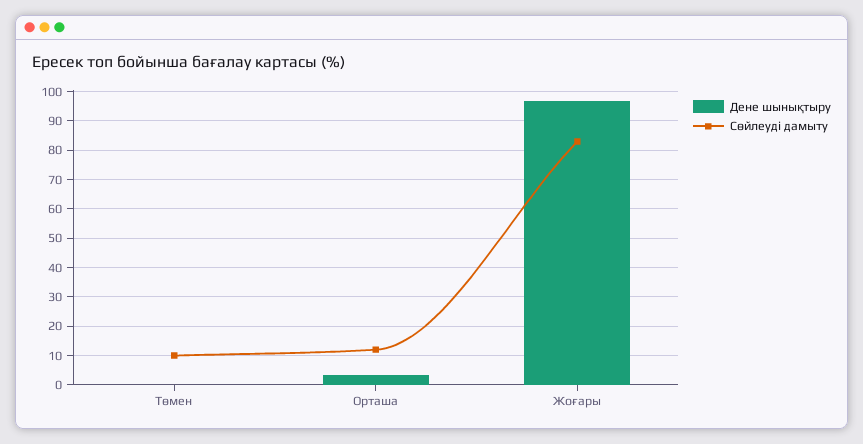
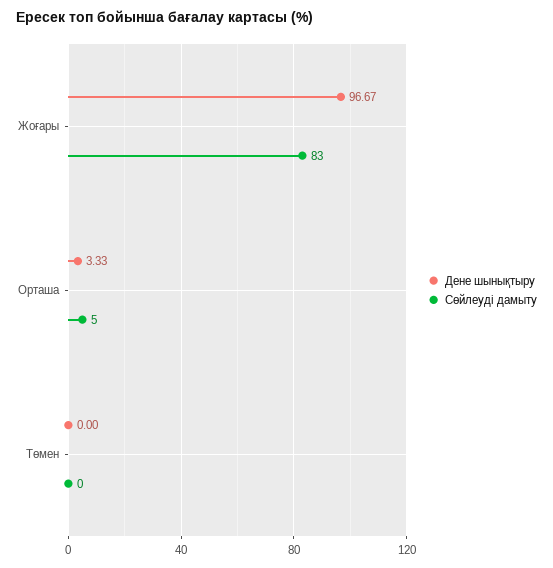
  {
    "Дене шынықтыру": {
      "Төмен": 0,
      "Орташа": 3.33,
      "Жоғары": 96.67
    },
    "Сөйлеуді дамыту": {
-     "Төмен": 10,
+     "Төмен": 0,
-     "Орташа": 12.5,
+     "Орташа": 5,
      "Жоғары": 83
    }
  }

